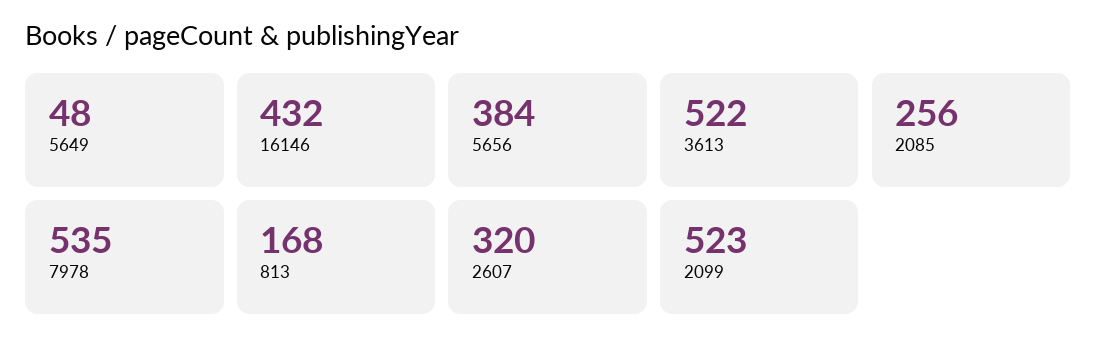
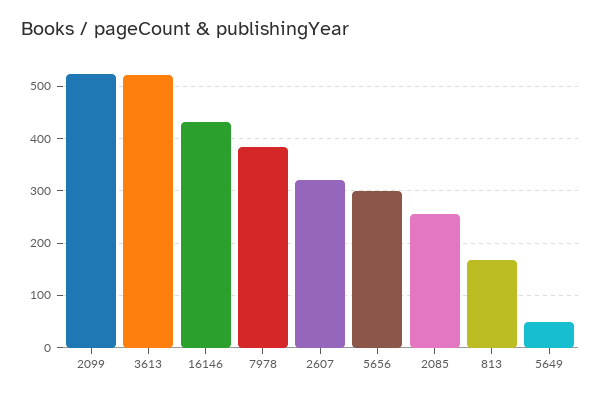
  {
    "5649": 48,
    "16146": 432,
-   "5656": 384,
+   "5656": 300,
    "3613": 522,
    "2085": 256,
-   "7978": 535,
+   "7978": 380,
    "813": 168,
    "2607": 320,
    "2099": 523
  }

